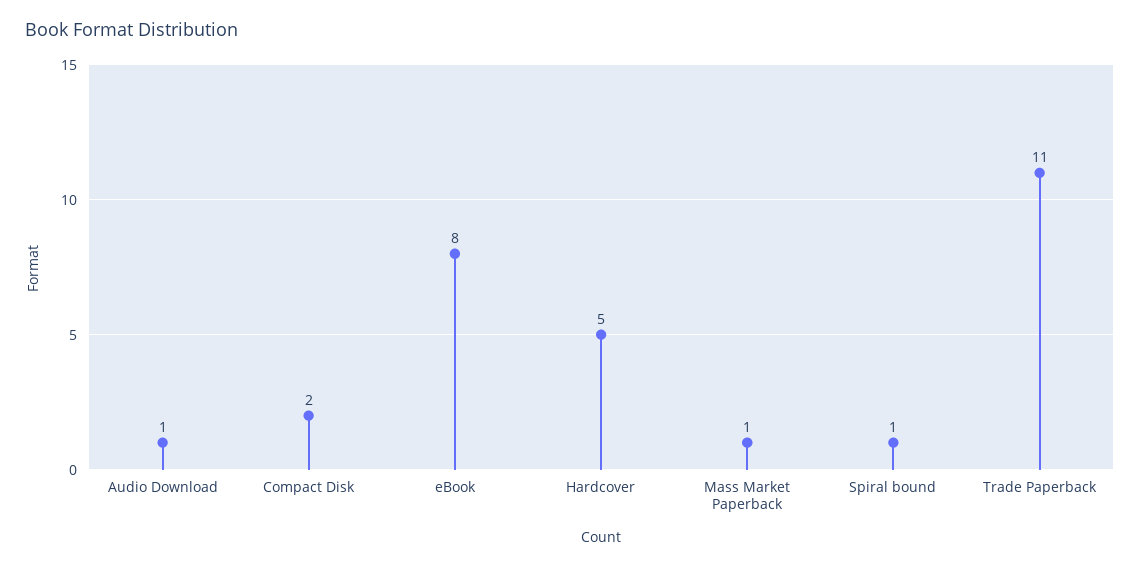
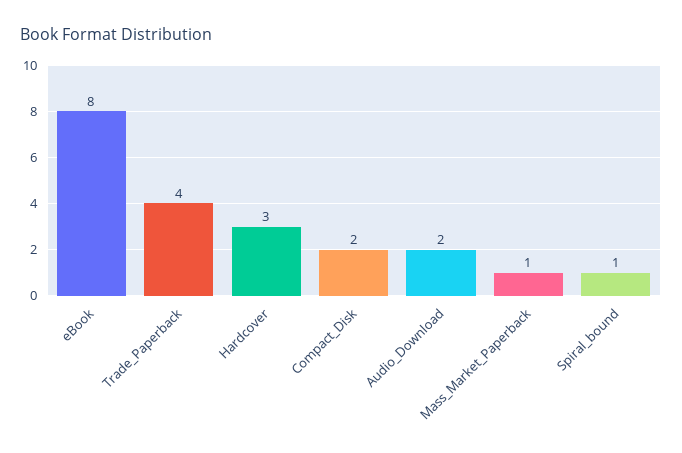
  {
-   "Audio Download": 1,
+   "Audio Download": 2,
    "Compact Disk": 2,
    "eBook": 8,
-   "Hardcover": 5,
+   "Hardcover": 3,
    "Mass Market Paperback": 1,
    "Spiral bound": 1,
-   "Trade Paperback": 11
+   "Trade Paperback": 4
  }

